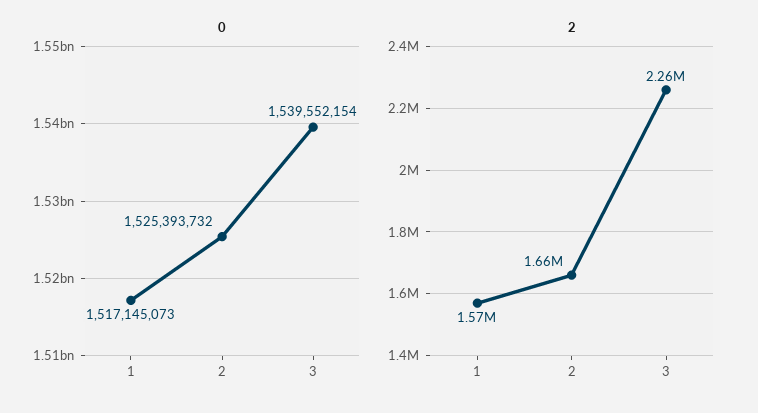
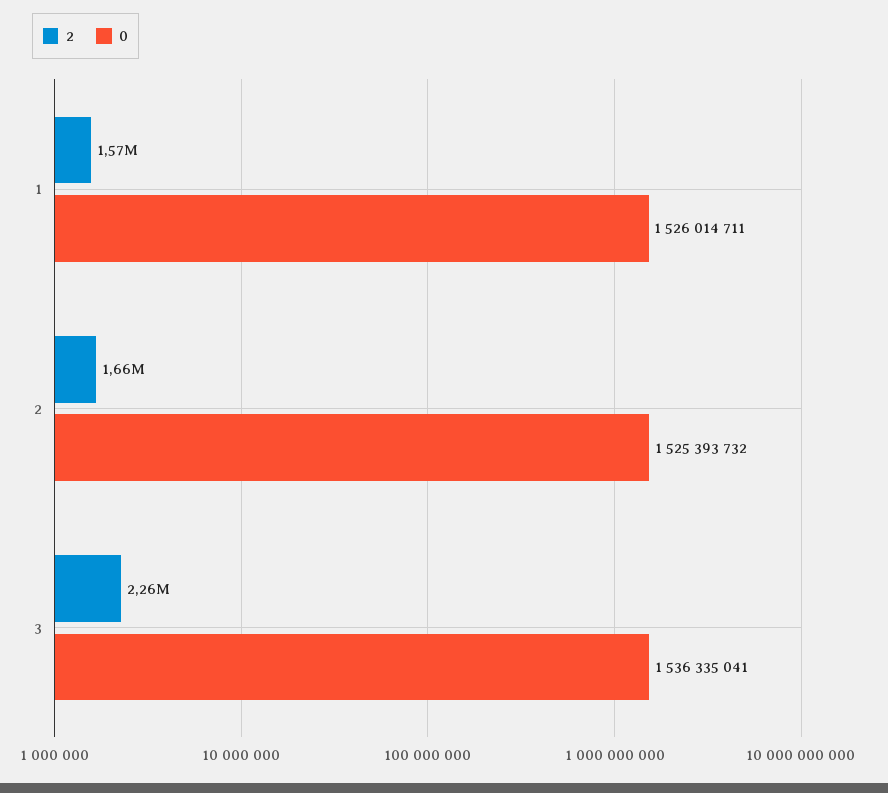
  {
    "0": {
-     "1": 1517145073,
+     "1": 1526014711,
      "2": 1525393732,
-     "3": 1539552154
+     "3": 1536335041
    },
    "2": {
      "1": 1570000,
      "2": 1660000,
      "3": 2260000
    }
  }

